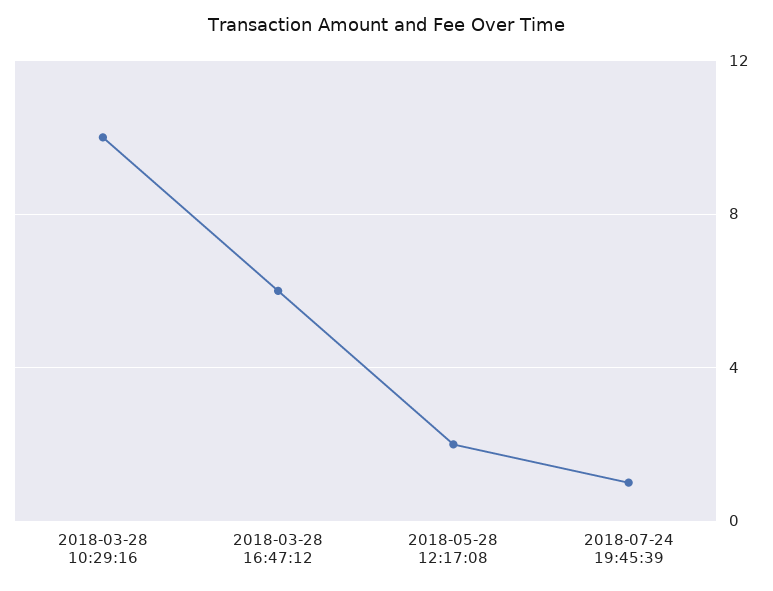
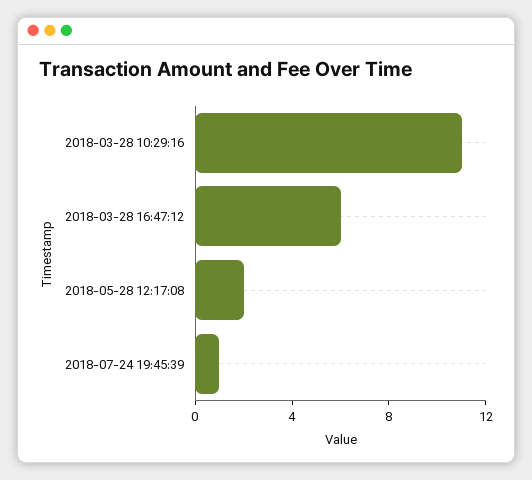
  {
-   "2018-03-28 10:29:16": 10,
+   "2018-03-28 10:29:16": 11,
    "2018-03-28 16:47:12": 6,
    "2018-05-28 12:17:08": 2,
    "2018-07-24 19:45:39": 1
  }

